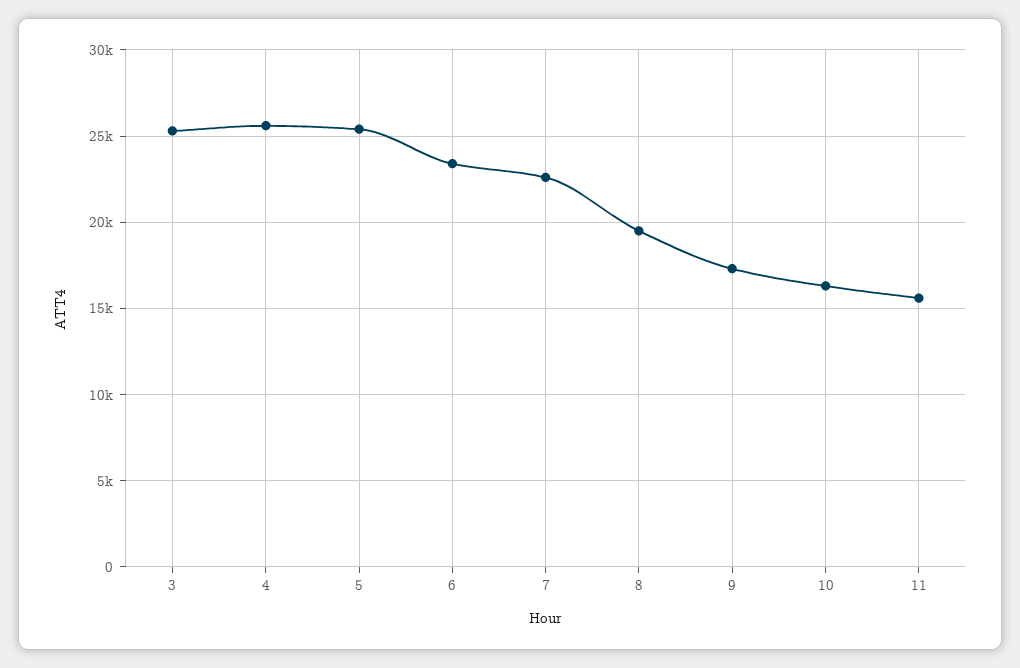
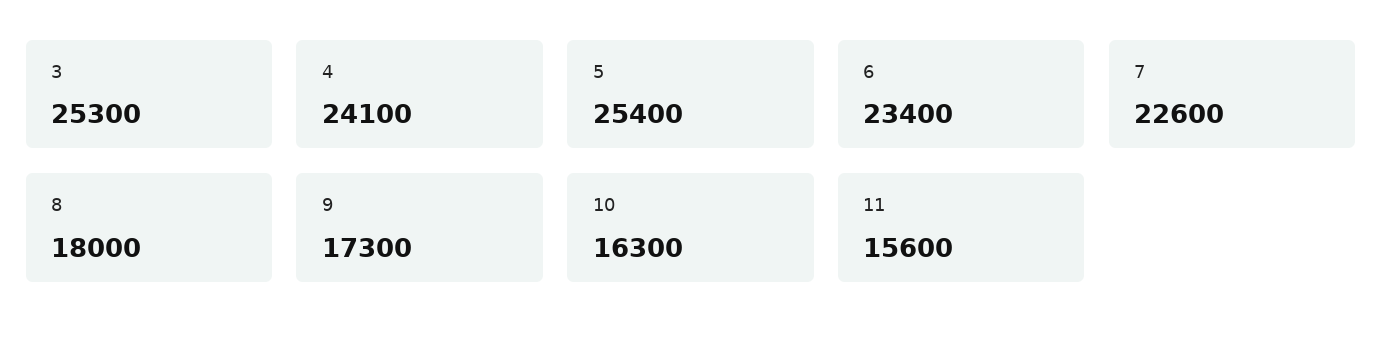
  {
    "3": 25300,
-   "4": 25500,
+   "4": 24100,
    "5": 25400,
    "6": 23400,
    "7": 22600,
-   "8": 19500,
+   "8": 18000,
    "9": 17300,
    "10": 16300,
    "11": 15600
  }

